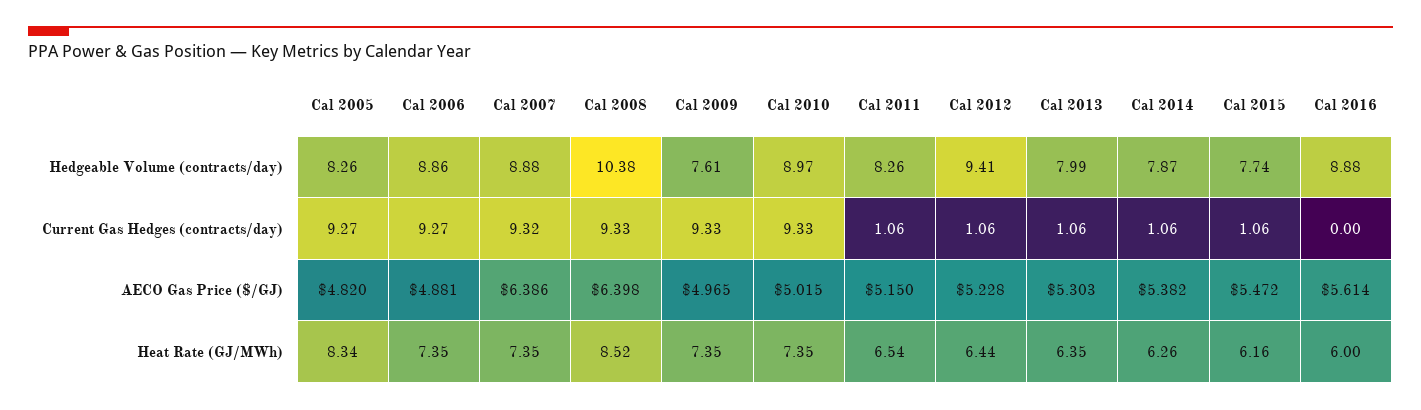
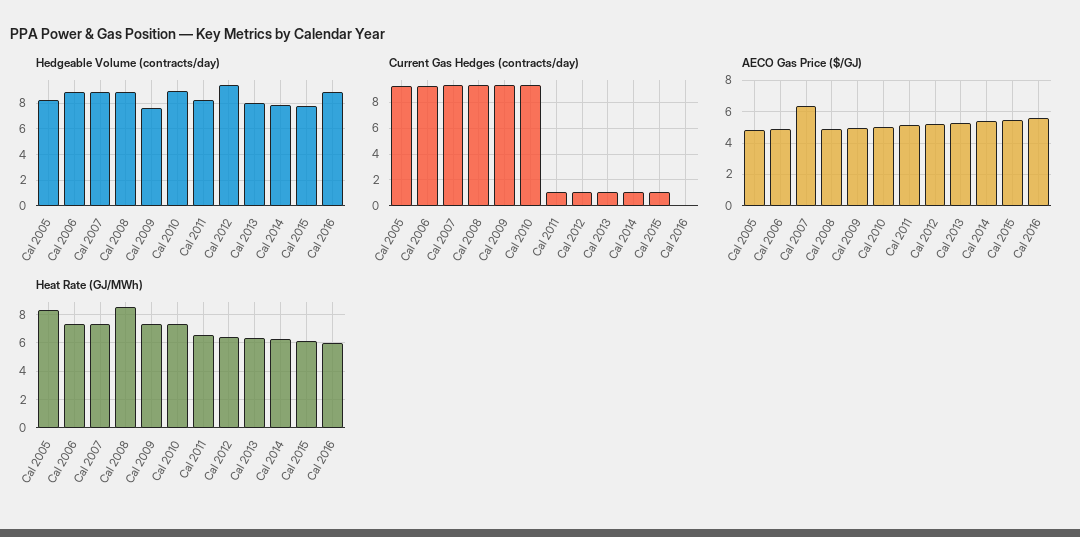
  {
    "Hedgeable Volume (contracts/day)": {
      "Cal 2005": 8.26,
      "Cal 2006": 8.86,
      "Cal 2007": 8.88,
-     "Cal 2008": 10.38,
+     "Cal 2008": 9,
      "Cal 2009": 7.61,
      "Cal 2010": 8.97,
      "Cal 2011": 8.26,
      "Cal 2012": 9.41,
      "Cal 2013": 7.99,
      "Cal 2014": 7.87,
      "Cal 2015": 7.74,
      "Cal 2016": 8.88
    },
    "Current Gas Hedges (contracts/day)": {
      "Cal 2005": 9.27,
      "Cal 2006": 9.27,
      "Cal 2007": 9.32,
      "Cal 2008": 9.33,
      "Cal 2009": 9.33,
      "Cal 2010": 9.33,
      "Cal 2011": 1.06,
      "Cal 2012": 1.06,
      "Cal 2013": 1.06,
      "Cal 2014": 1.06,
      "Cal 2015": 1.06,
      "Cal 2016": 0
    },
    "AECO Gas Price ($/GJ)": {
      "Cal 2005": 4.82,
      "Cal 2006": 4.881,
      "Cal 2007": 6.386,
-     "Cal 2008": 6.398,
+     "Cal 2008": 5,
      "Cal 2009": 4.965,
      "Cal 2010": 5.015,
      "Cal 2011": 5.15,
      "Cal 2012": 5.228,
      "Cal 2013": 5.303,
      "Cal 2014": 5.382,
      "Cal 2015": 5.472,
      "Cal 2016": 5.614
    },
    "Heat Rate (GJ/MWh)": {
      "Cal 2005": 8.34,
      "Cal 2006": 7.35,
      "Cal 2007": 7.35,
      "Cal 2008": 8.52,
      "Cal 2009": 7.35,
      "Cal 2010": 7.35,
      "Cal 2011": 6.54,
      "Cal 2012": 6.44,
      "Cal 2013": 6.35,
      "Cal 2014": 6.26,
      "Cal 2015": 6.16,
      "Cal 2016": 6
    }
  }

